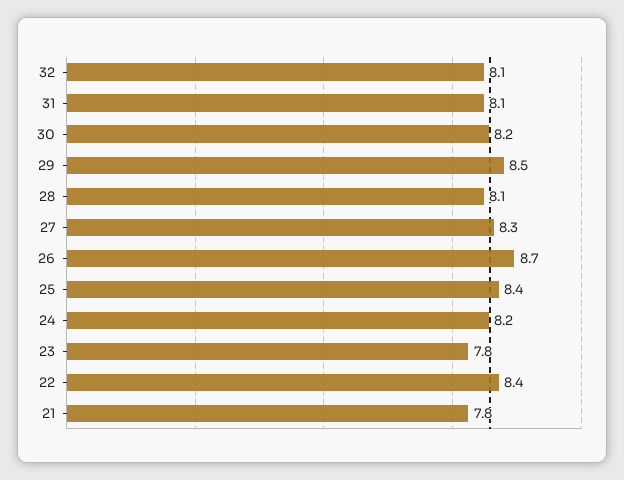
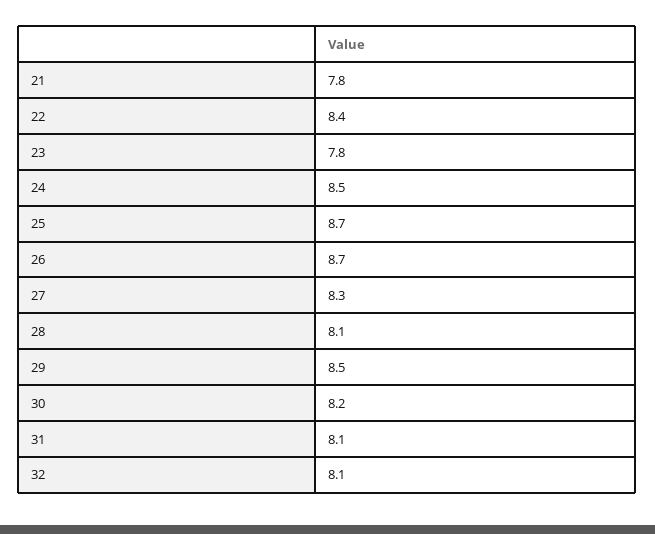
  {
    "32": 8.1,
    "31": 8.1,
    "30": 8.2,
    "29": 8.5,
    "28": 8.1,
    "27": 8.3,
    "26": 8.7,
-   "25": 8.4,
+   "25": 8.7,
-   "24": 8.2,
+   "24": 8.5,
    "23": 7.8,
    "22": 8.4,
    "21": 7.8
  }

